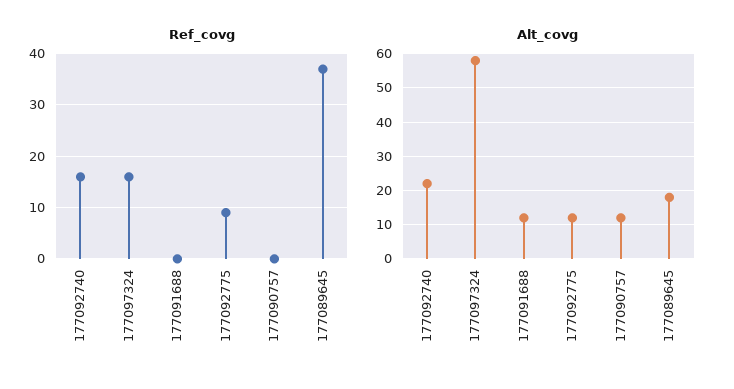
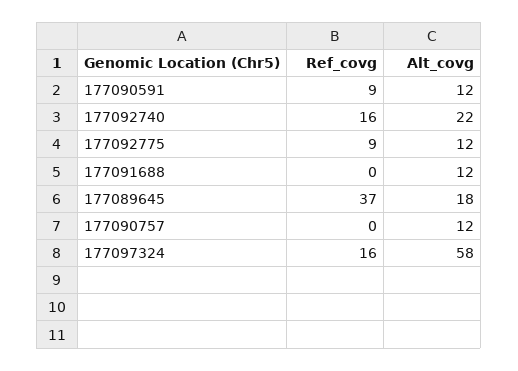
  {
    "Ref_covg": {
      "177092740": 16,
      "177097324": 16,
      "177091688": 0,
      "177092775": 9,
      "177090757": 0,
-     "177089645": 37
+     "177089645": 37,
+     "177090591": 9
    },
    "Alt_covg": {
      "177092740": 22,
      "177097324": 58,
      "177091688": 12,
      "177092775": 12,
      "177090757": 12,
-     "177089645": 18
+     "177089645": 18,
+     "177090591": 12
    }
  }

